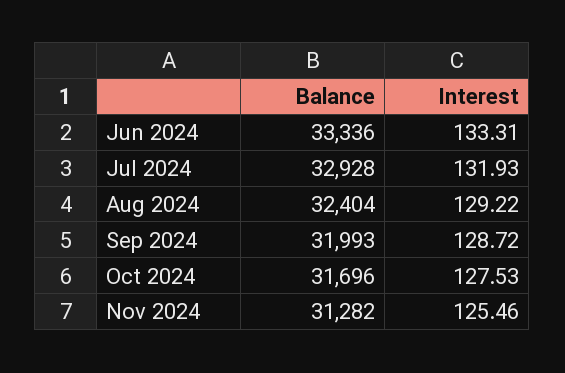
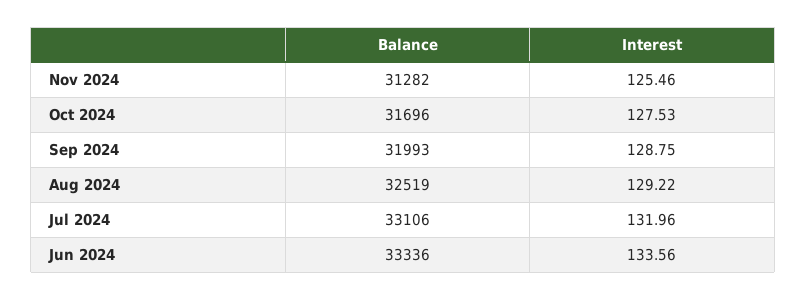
  {
    "Balance": {
      "Jun 2024": 33336,
-     "Jul 2024": 32928,
+     "Jul 2024": 33106,
-     "Aug 2024": 32404,
+     "Aug 2024": 32519,
      "Sep 2024": 31993,
      "Oct 2024": 31696,
      "Nov 2024": 31282
    },
    "Interest": {
-     "Jun 2024": 133.31,
+     "Jun 2024": 133.56,
-     "Jul 2024": 131.93,
+     "Jul 2024": 131.96,
      "Aug 2024": 129.22,
-     "Sep 2024": 128.72,
+     "Sep 2024": 128.75,
      "Oct 2024": 127.53,
      "Nov 2024": 125.46
    }
  }

